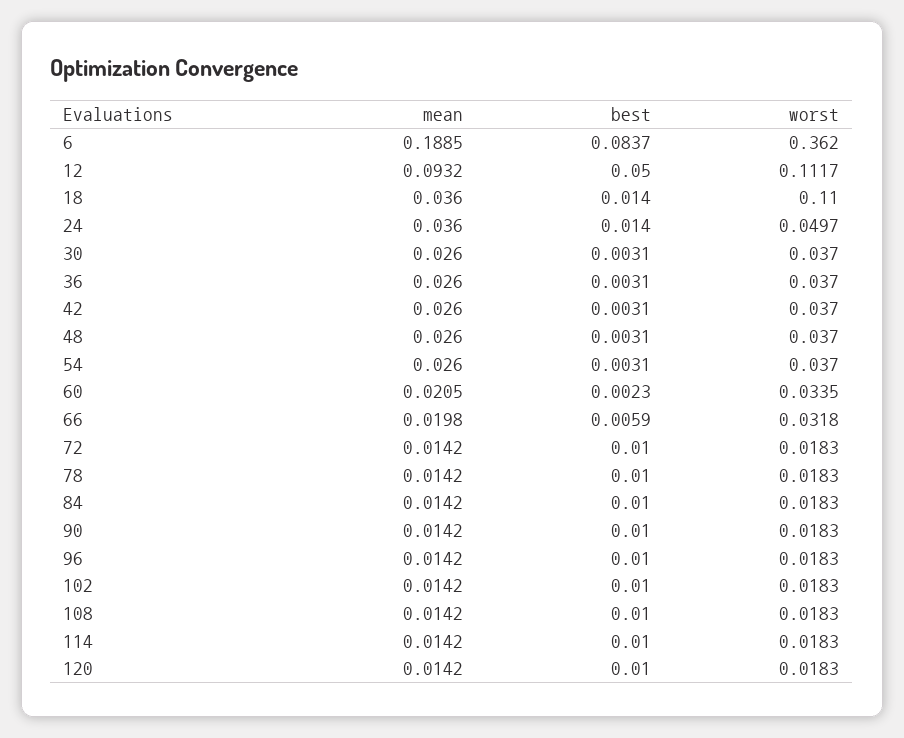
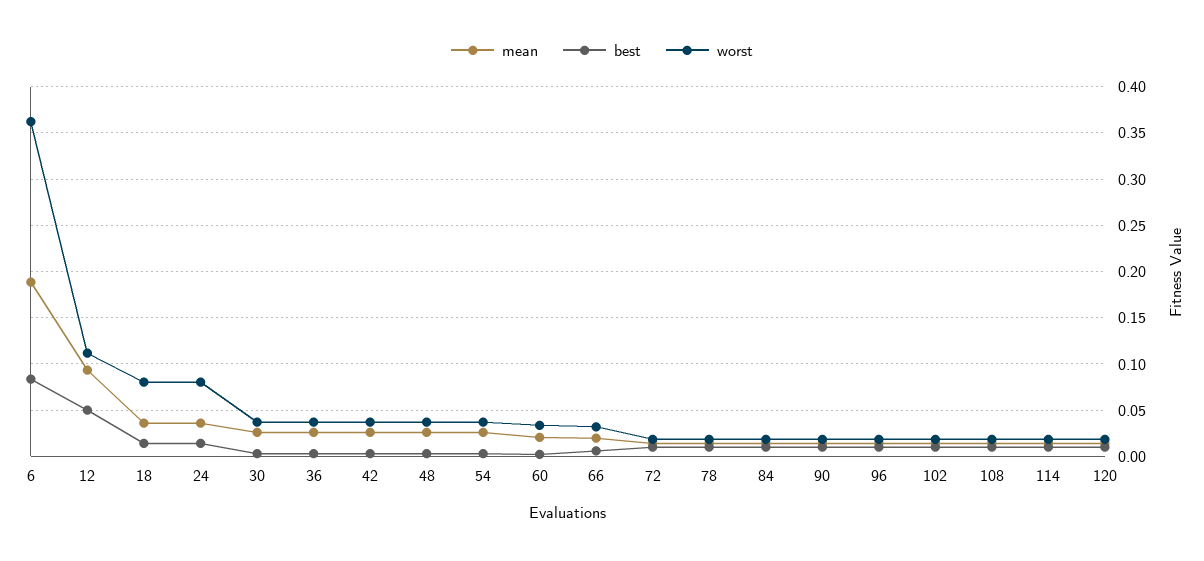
  {
    "mean": {
      "6": 0.1885,
      "12": 0.0932,
      "18": 0.036,
      "24": 0.036,
      "30": 0.026,
      "36": 0.026,
      "42": 0.026,
      "48": 0.026,
      "54": 0.026,
      "60": 0.0205,
      "66": 0.0198,
      "72": 0.0142,
      "78": 0.0142,
      "84": 0.0142,
      "90": 0.0142,
      "96": 0.0142,
      "102": 0.0142,
      "108": 0.0142,
      "114": 0.0142,
      "120": 0.0142
    },
    "best": {
      "6": 0.0837,
      "12": 0.05,
      "18": 0.014,
      "24": 0.014,
      "30": 0.0031,
      "36": 0.0031,
      "42": 0.0031,
      "48": 0.0031,
      "54": 0.0031,
      "60": 0.0023,
      "66": 0.0059,
      "72": 0.01,
      "78": 0.01,
      "84": 0.01,
      "90": 0.01,
      "96": 0.01,
      "102": 0.01,
      "108": 0.01,
      "114": 0.01,
      "120": 0.01
    },
    "worst": {
      "6": 0.362,
      "12": 0.1117,
-     "18": 0.11,
+     "18": 0.08,
-     "24": 0.0497,
+     "24": 0.08,
      "30": 0.037,
      "36": 0.037,
      "42": 0.037,
      "48": 0.037,
      "54": 0.037,
      "60": 0.0335,
      "66": 0.0318,
      "72": 0.0183,
      "78": 0.0183,
      "84": 0.0183,
      "90": 0.0183,
      "96": 0.0183,
      "102": 0.0183,
      "108": 0.0183,
      "114": 0.0183,
      "120": 0.0183
    }
  }

